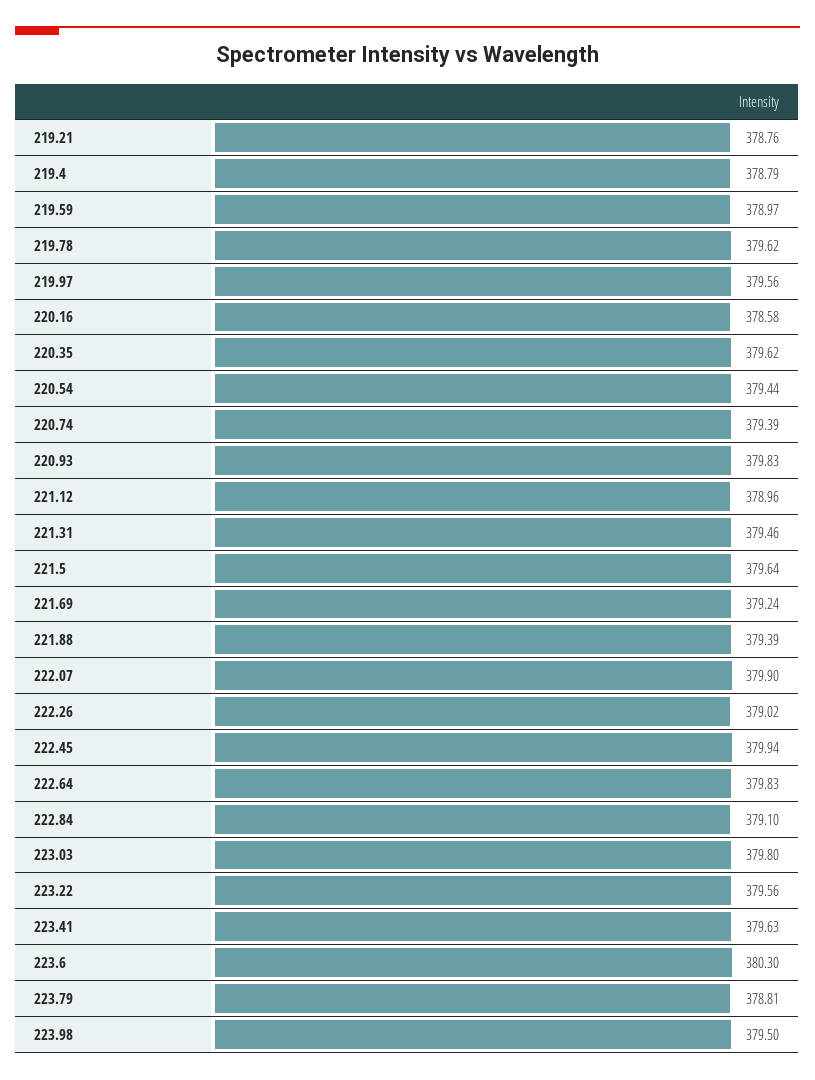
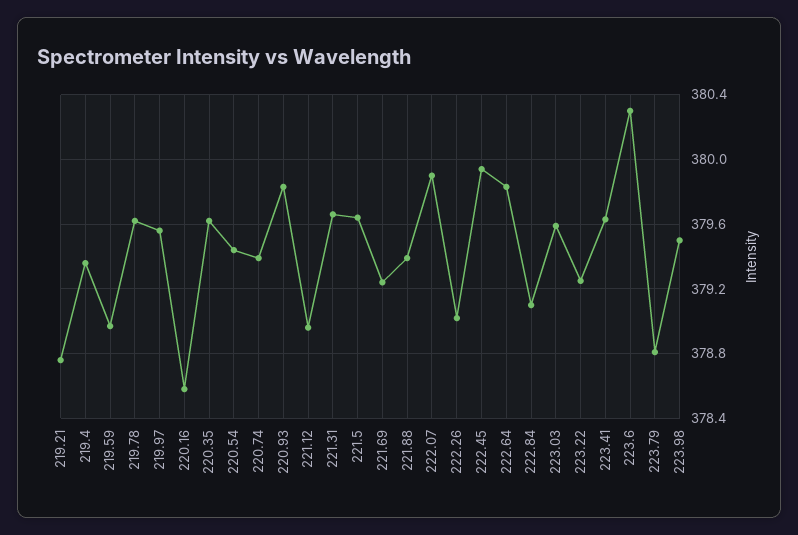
  {
    "219.21": 378.76,
-   "219.4": 378.79,
+   "219.4": 379.35,
    "219.59": 378.97,
    "219.78": 379.62,
    "219.97": 379.56,
    "220.16": 378.58,
    "220.35": 379.62,
    "220.54": 379.44,
    "220.74": 379.39,
    "220.93": 379.83,
    "221.12": 378.96,
-   "221.31": 379.46,
+   "221.31": 379.65,
    "221.5": 379.64,
    "221.69": 379.24,
    "221.88": 379.39,
    "222.07": 379.9,
    "222.26": 379.02,
    "222.45": 379.94,
    "222.64": 379.83,
    "222.84": 379.1,
-   "223.03": 379.8,
+   "223.03": 379.6,
-   "223.22": 379.56,
+   "223.22": 379.25,
    "223.41": 379.63,
    "223.6": 380.3,
    "223.79": 378.81,
    "223.98": 379.5
  }

